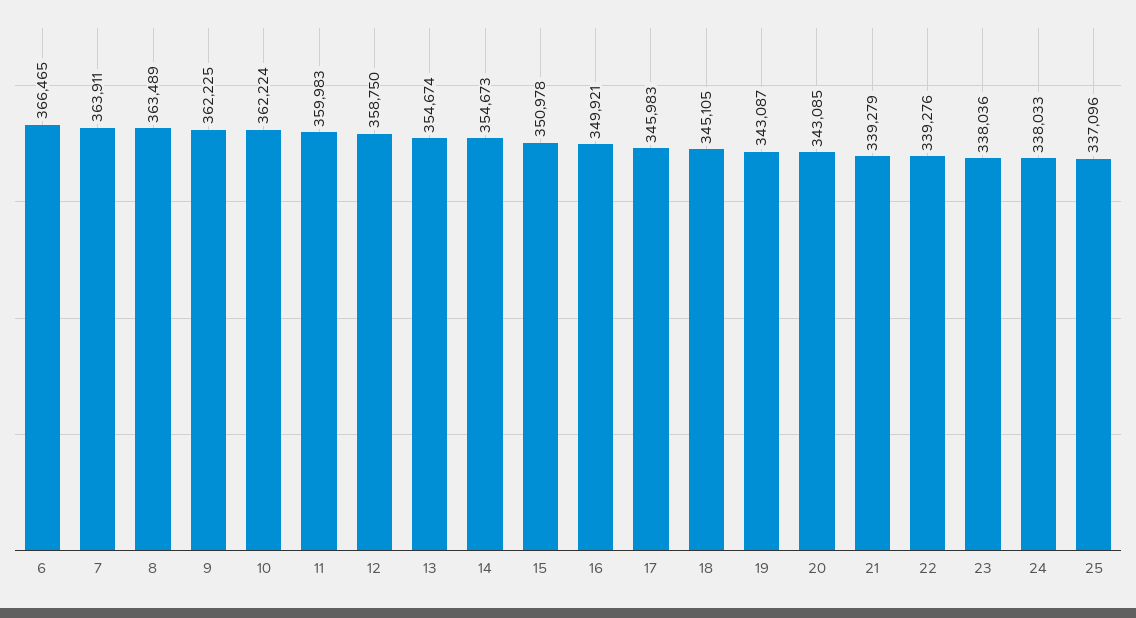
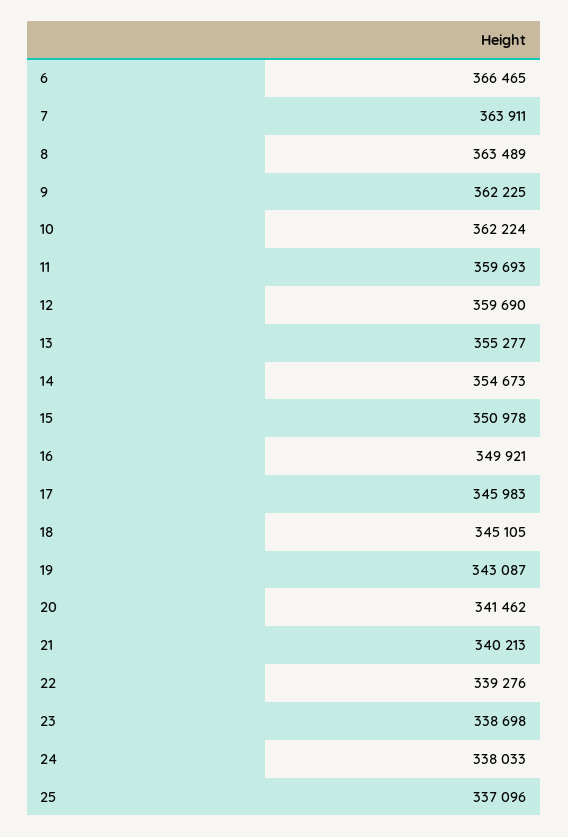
  {
    "6": 366465,
    "7": 363911,
    "8": 363489,
    "9": 362225,
    "10": 362224,
-   "11": 359983,
+   "11": 359693,
-   "12": 358750,
+   "12": 359690,
-   "13": 354674,
+   "13": 355277,
    "14": 354673,
    "15": 350978,
    "16": 349921,
    "17": 345983,
    "18": 345105,
    "19": 343087,
-   "20": 343085,
+   "20": 341462,
-   "21": 339279,
+   "21": 340213,
    "22": 339276,
-   "23": 338036,
+   "23": 338698,
    "24": 338033,
    "25": 337096
  }

